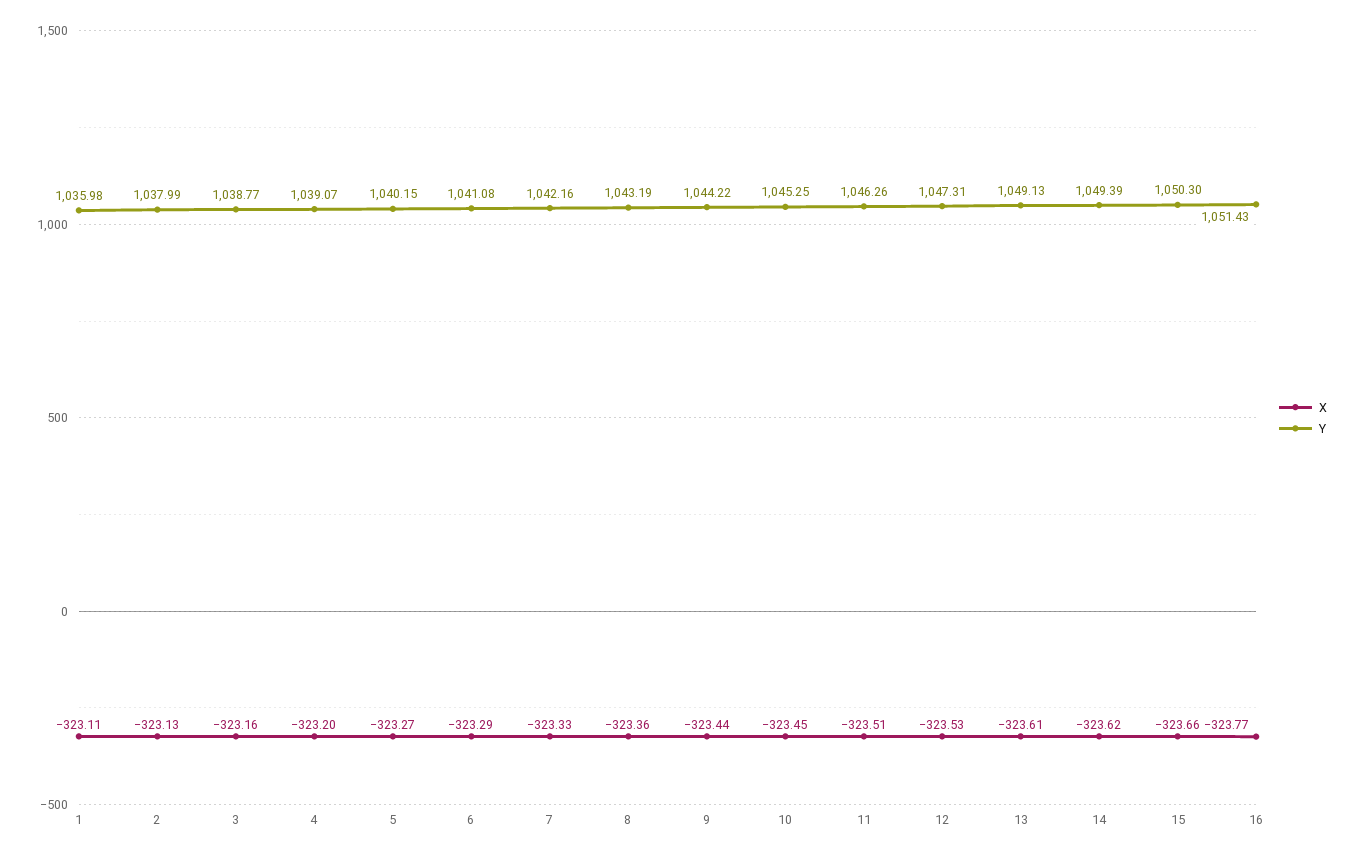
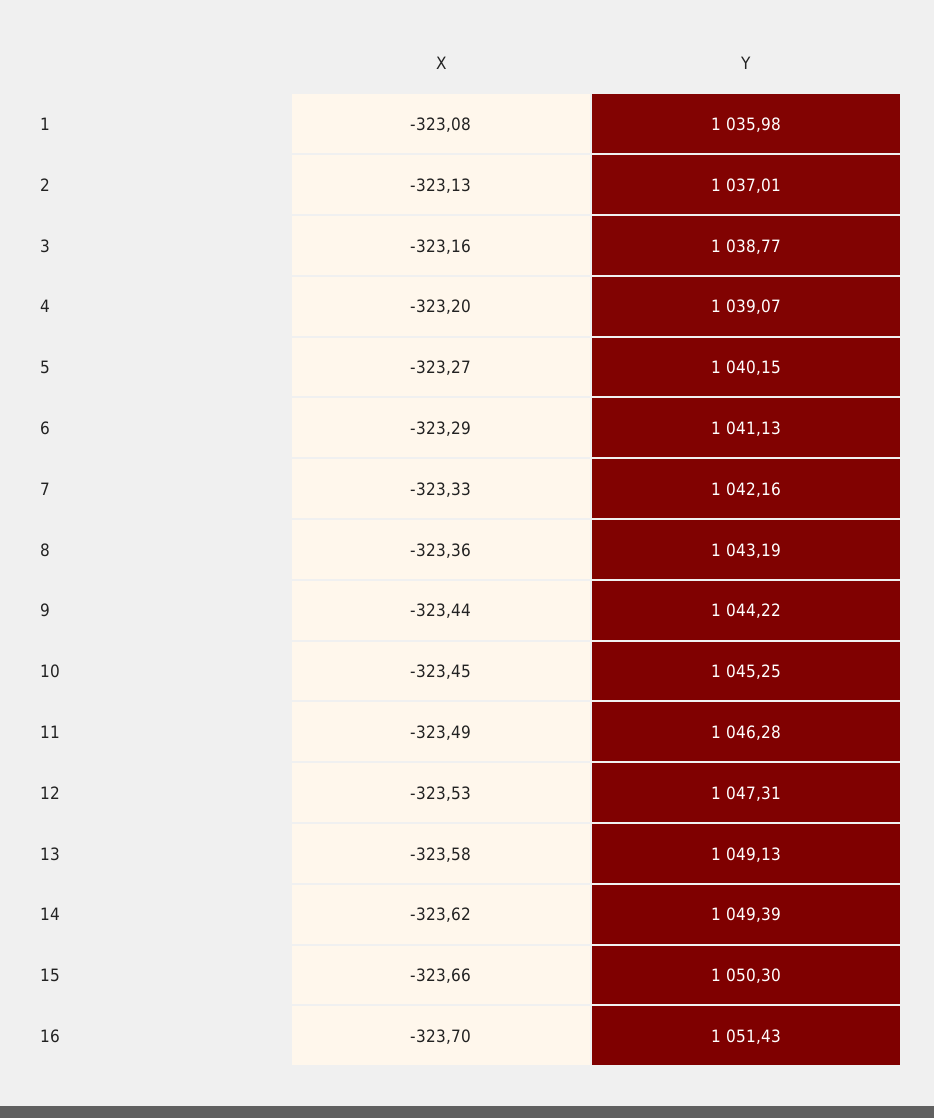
  {
    "X": {
-     "1": -323.11,
+     "1": -323.08,
      "2": -323.13,
      "3": -323.16,
      "4": -323.2,
      "5": -323.27,
      "6": -323.29,
      "7": -323.33,
      "8": -323.36,
      "9": -323.44,
      "10": -323.45,
-     "11": -323.51,
+     "11": -323.49,
      "12": -323.53,
-     "13": -323.61,
+     "13": -323.58,
      "14": -323.62,
      "15": -323.66,
-     "16": -323.77
+     "16": -323.7
    },
    "Y": {
      "1": 1035.98,
-     "2": 1037.99,
+     "2": 1037.01,
      "3": 1038.77,
      "4": 1039.07,
      "5": 1040.15,
-     "6": 1041.08,
+     "6": 1041.13,
      "7": 1042.16,
      "8": 1043.19,
      "9": 1044.22,
      "10": 1045.25,
-     "11": 1046.26,
+     "11": 1046.28,
      "12": 1047.31,
      "13": 1049.13,
      "14": 1049.39,
      "15": 1050.3,
      "16": 1051.43
    }
  }

